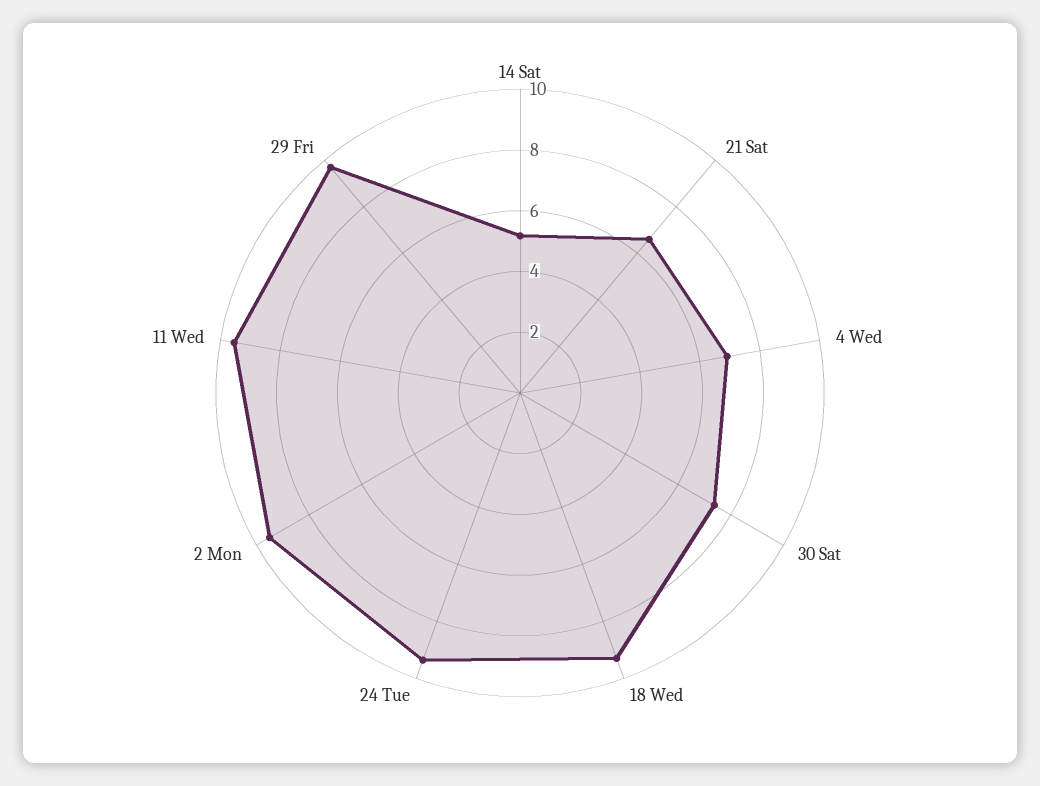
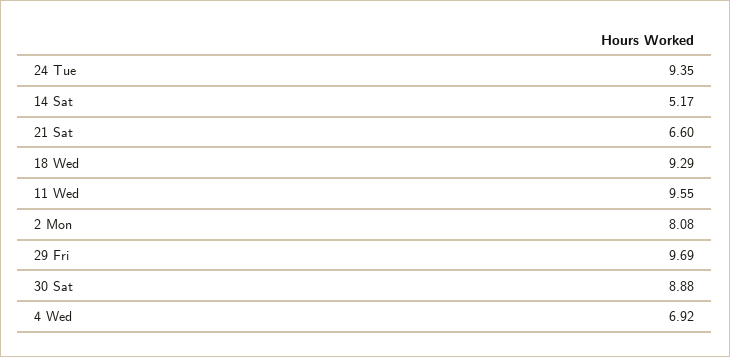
  {
    "14 Sat": 5.17,
    "21 Sat": 6.6,
    "4 Wed": 6.92,
-   "30 Sat": 7.5,
+   "30 Sat": 8.88,
    "18 Wed": 9.29,
    "24 Tue": 9.35,
-   "2 Mon": 9.5,
+   "2 Mon": 8.08,
    "11 Wed": 9.55,
    "29 Fri": 9.69
  }

